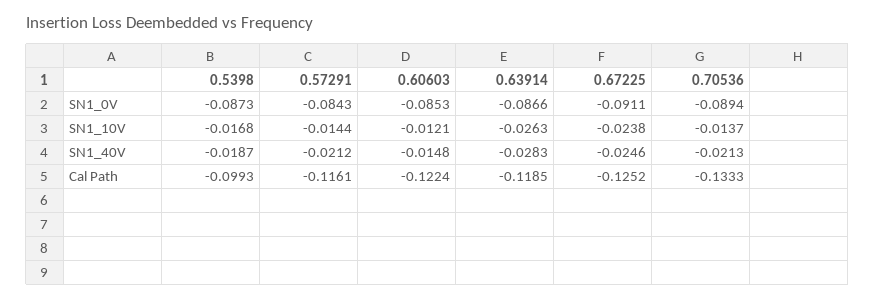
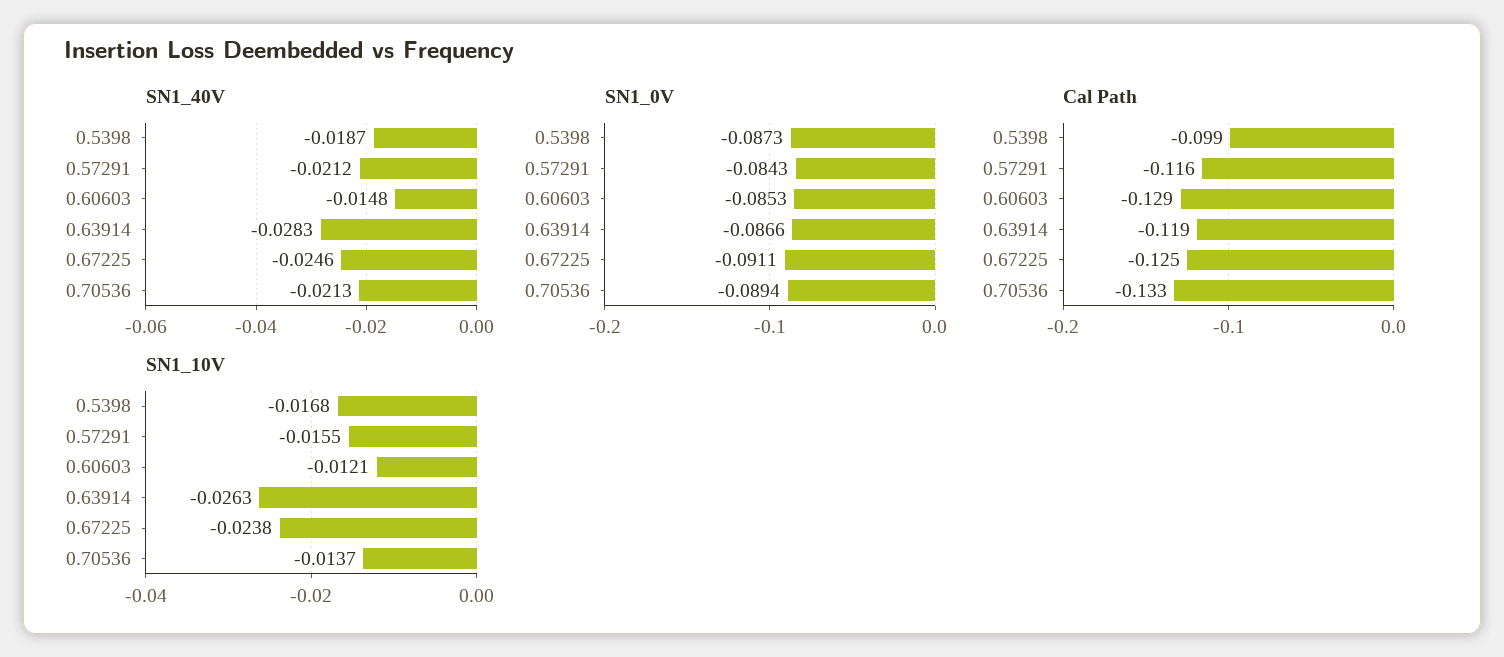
  {
    "SN1_0V": {
      "0.5398": -0.0873,
      "0.57291": -0.0843,
      "0.60603": -0.0853,
      "0.63914": -0.0866,
      "0.67225": -0.0911,
      "0.70536": -0.0894
    },
    "SN1_10V": {
      "0.5398": -0.0168,
-     "0.57291": -0.0144,
+     "0.57291": -0.0155,
      "0.60603": -0.0121,
      "0.63914": -0.0263,
      "0.67225": -0.0238,
      "0.70536": -0.0137
    },
    "SN1_40V": {
      "0.5398": -0.0187,
      "0.57291": -0.0212,
      "0.60603": -0.0148,
      "0.63914": -0.0283,
      "0.67225": -0.0246,
      "0.70536": -0.0213
    },
    "Cal Path": {
      "0.5398": -0.0993,
      "0.57291": -0.1161,
-     "0.60603": -0.1224,
+     "0.60603": -0.129,
      "0.63914": -0.1185,
      "0.67225": -0.1252,
      "0.70536": -0.1333
    }
  }

